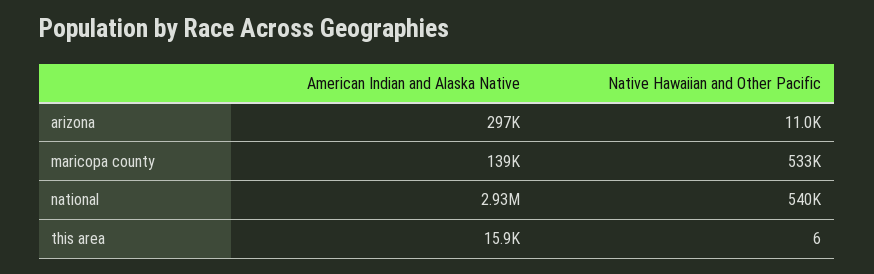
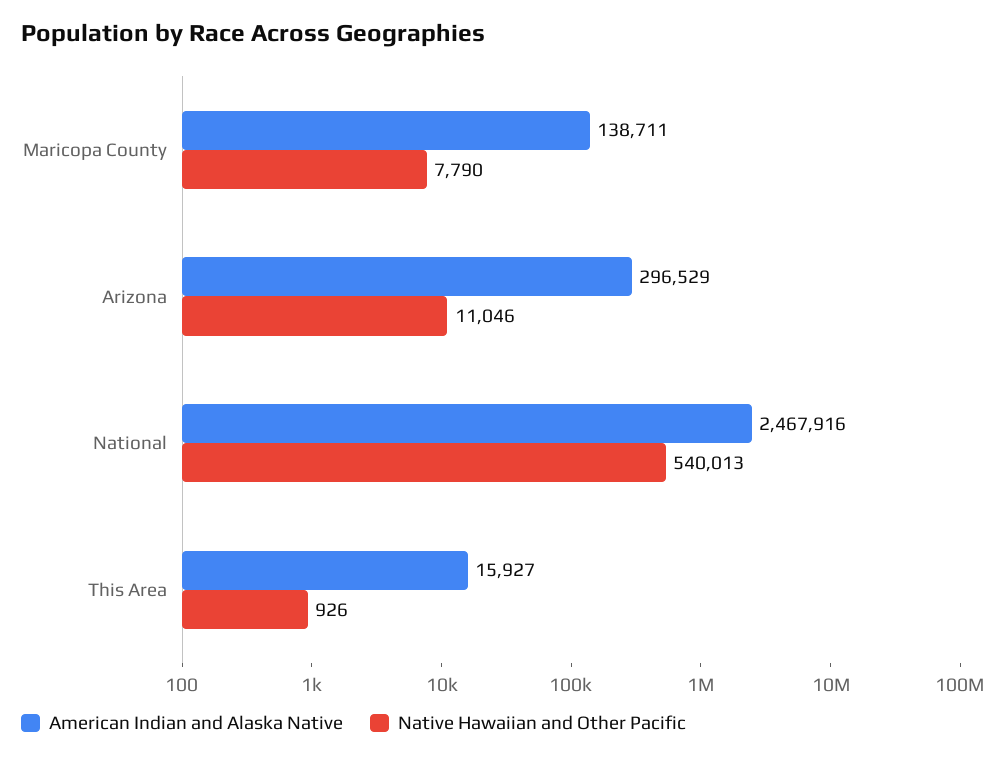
  {
    "American Indian and Alaska Native": {
      "arizona": 296529,
      "maricopa county": 138711,
-     "national": 2930000,
+     "national": 2467916,
      "this area": 15927
    },
    "Native Hawaiian and Other Pacific": {
      "arizona": 11046,
-     "maricopa county": 533000,
+     "maricopa county": 7790,
      "national": 540013,
-     "this area": 6
+     "this area": 926
    }
  }

